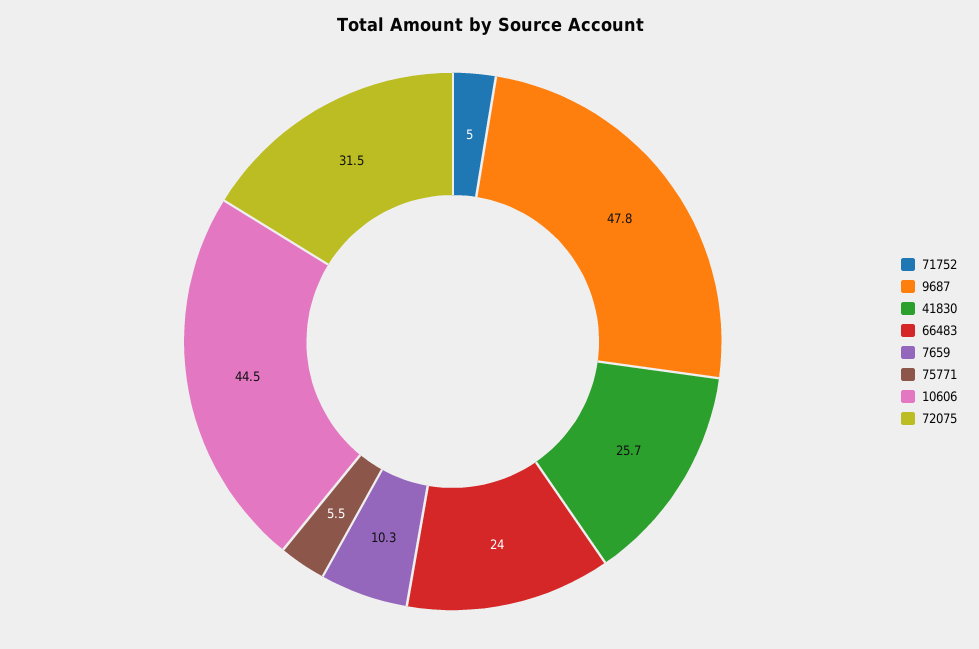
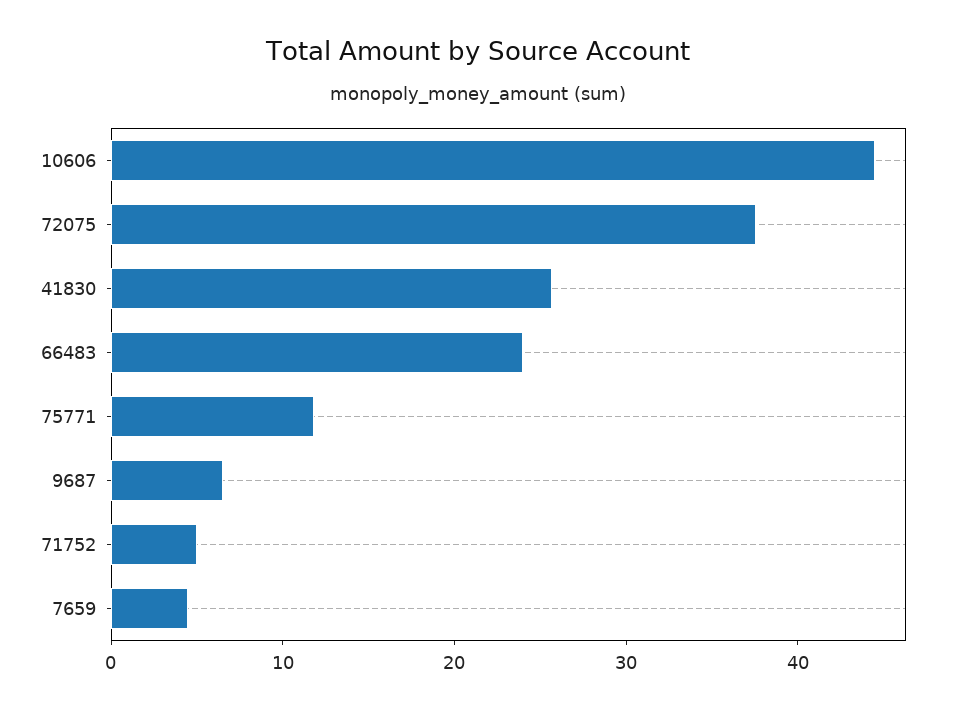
  {
    "71752": 5,
-   "9687": 47.8,
+   "9687": 6,
    "41830": 25.7,
    "66483": 24,
-   "7659": 10.3,
+   "7659": 4,
-   "75771": 5.5,
+   "75771": 12,
    "10606": 44.5,
-   "72075": 31.5
+   "72075": 38
  }

